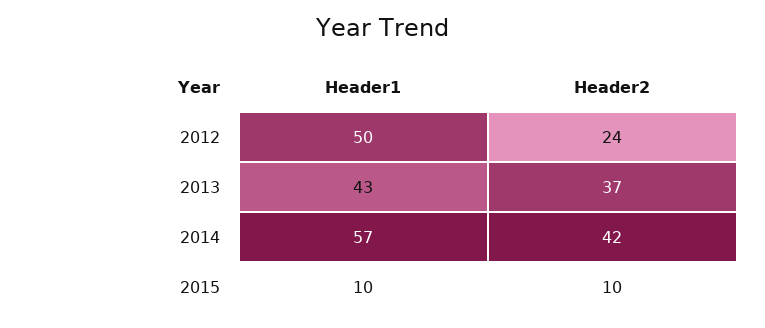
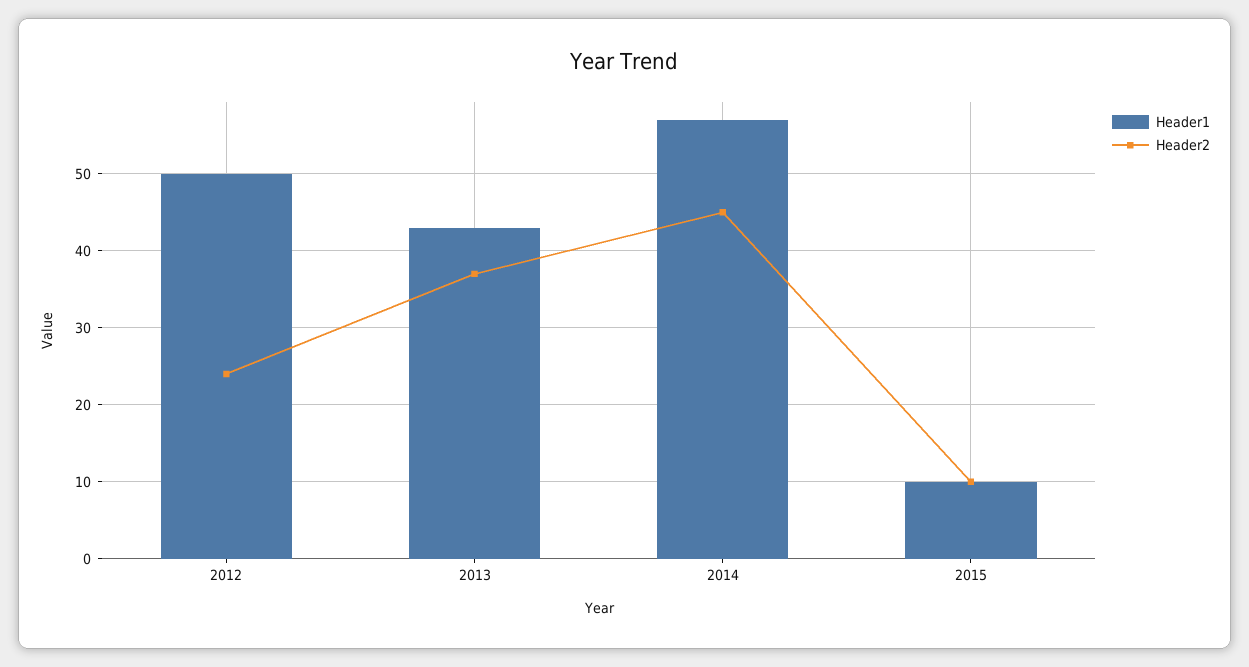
  {
    "Header1": {
      "2012": 50,
      "2013": 43,
      "2014": 57,
      "2015": 10
    },
    "Header2": {
      "2012": 24,
      "2013": 37,
-     "2014": 42,
+     "2014": 45,
      "2015": 10
    }
  }

